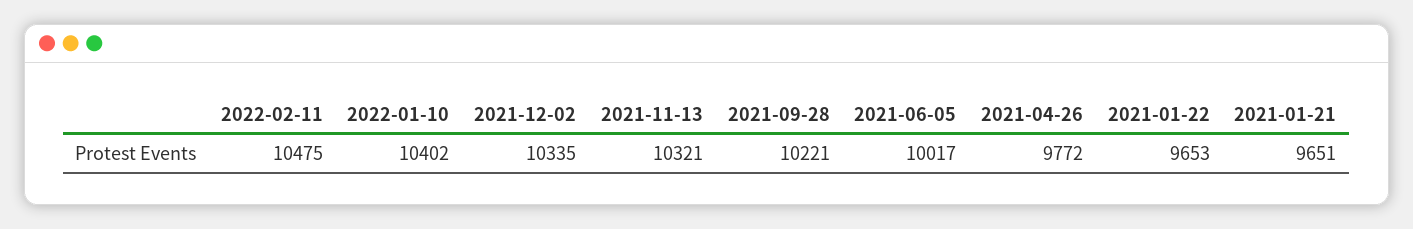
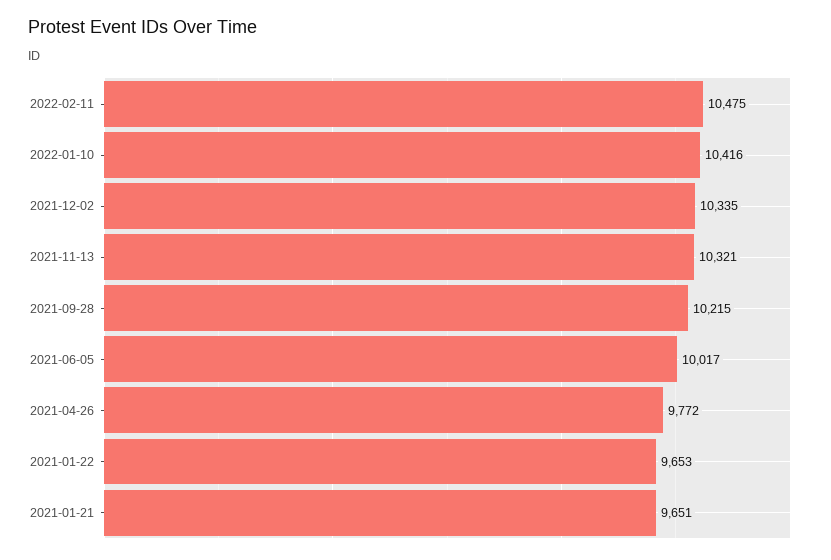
  {
    "2022-02-11": 10475,
-   "2022-01-10": 10402,
+   "2022-01-10": 10416,
    "2021-12-02": 10335,
    "2021-11-13": 10321,
-   "2021-09-28": 10221,
+   "2021-09-28": 10215,
    "2021-06-05": 10017,
    "2021-04-26": 9772,
    "2021-01-22": 9653,
    "2021-01-21": 9651
  }

